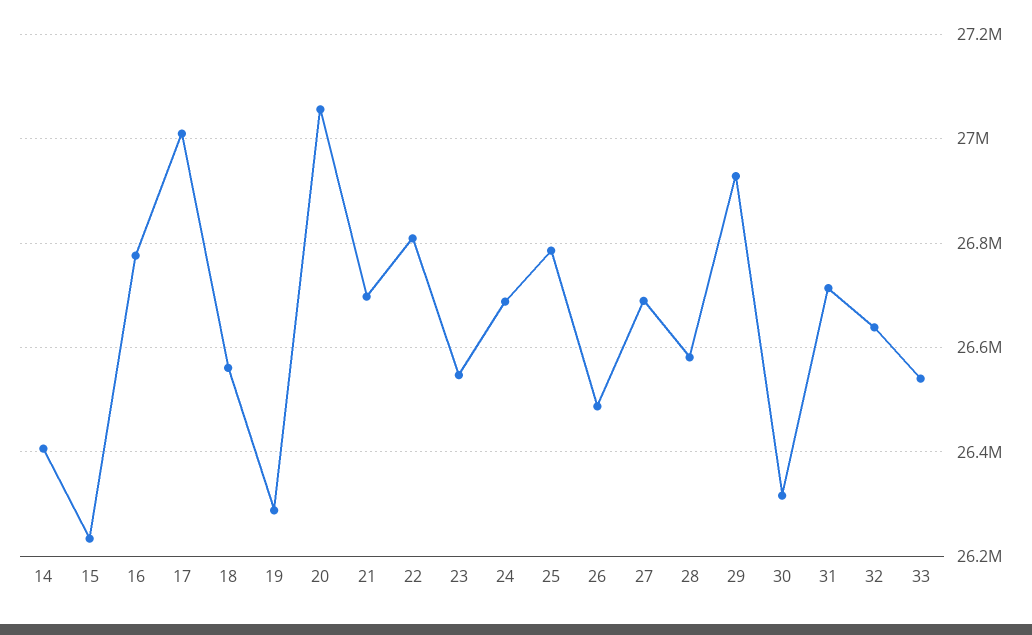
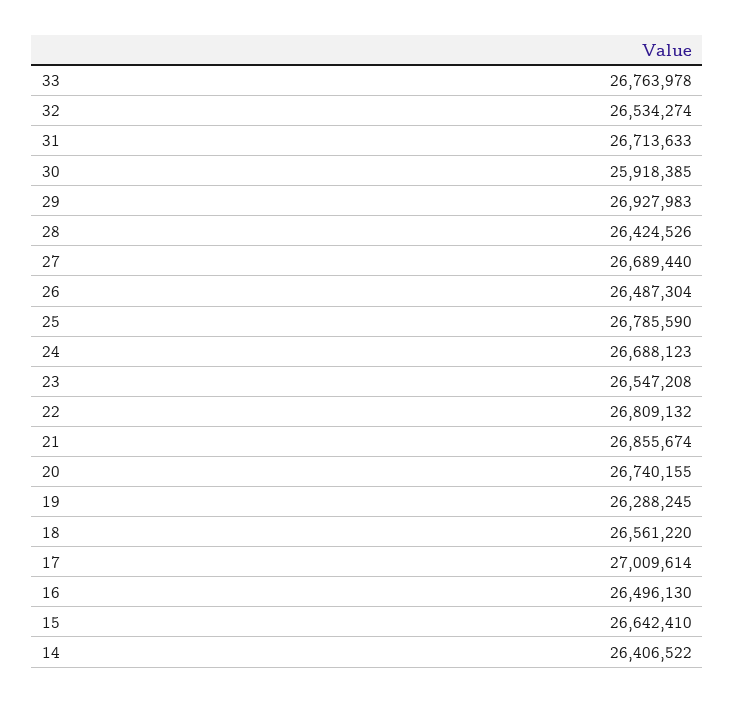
  {
    "14": 26406522,
-   "15": 26240000,
+   "15": 26642410,
-   "16": 26780000,
+   "16": 26496130,
    "17": 27009614,
    "18": 26561220,
    "19": 26288245,
-   "20": 27060000,
+   "20": 26740155,
-   "21": 26700000,
+   "21": 26855674,
    "22": 26809132,
    "23": 26547208,
    "24": 26688123,
    "25": 26785590,
    "26": 26487304,
    "27": 26689440,
-   "28": 26580000,
+   "28": 26424526,
    "29": 26927983,
-   "30": 26320000,
+   "30": 25918385,
    "31": 26713633,
-   "32": 26640000,
+   "32": 26534274,
-   "33": 26540000
+   "33": 26763978
  }

